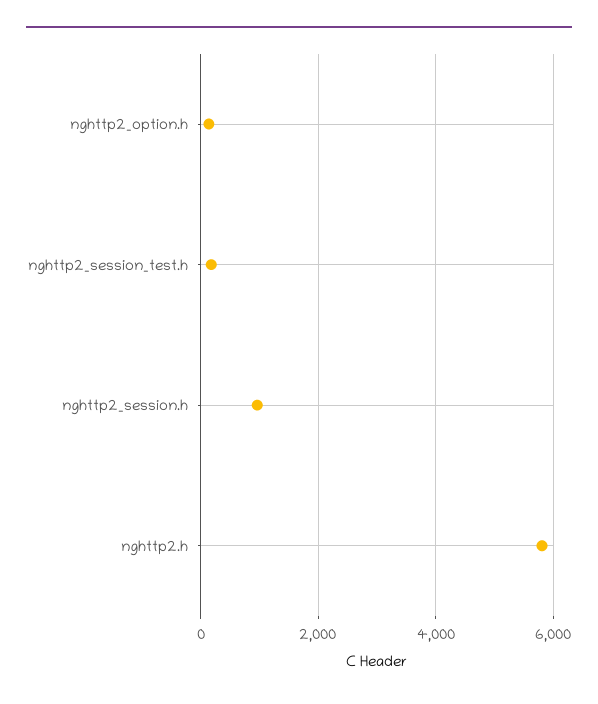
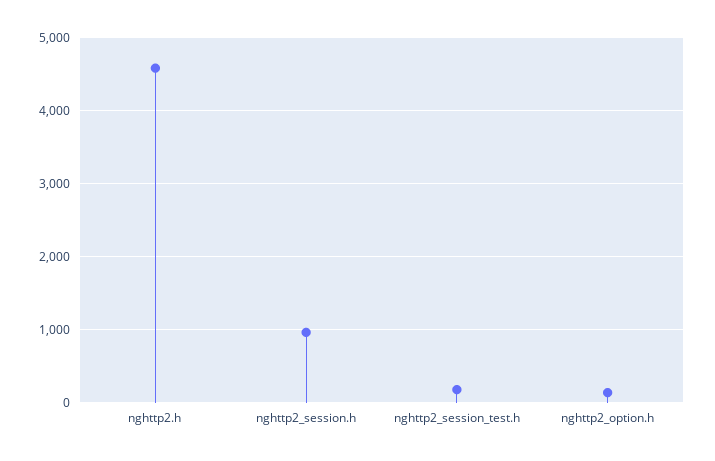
  {
    "nghttp2_option.h": 100,
    "nghttp2_session_test.h": 200,
    "nghttp2_session.h": 1000,
-   "nghttp2.h": 5800
+   "nghttp2.h": 4600
  }

